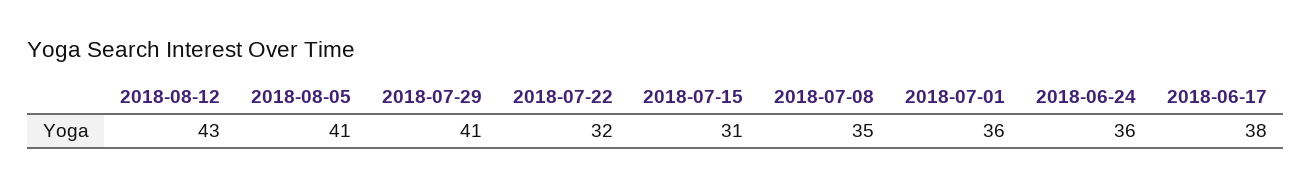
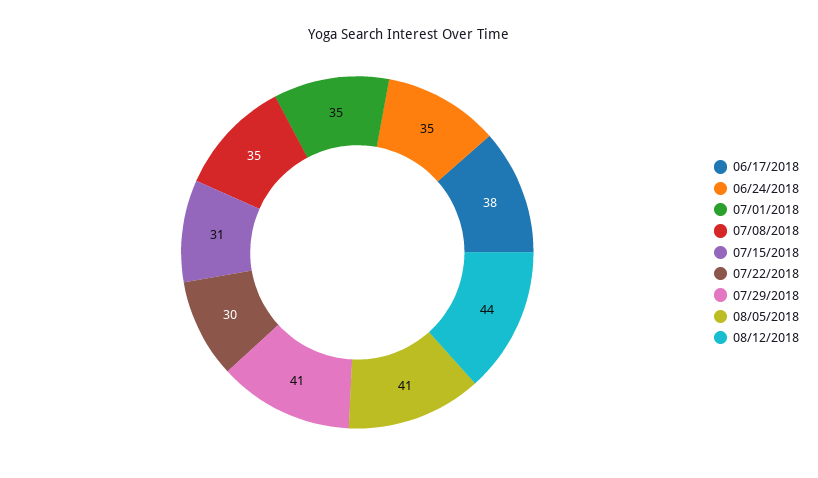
  {
-   "2018-08-12": 43,
+   "2018-08-12": 44,
    "2018-08-05": 41,
    "2018-07-29": 41,
-   "2018-07-22": 32,
+   "2018-07-22": 30,
    "2018-07-15": 31,
    "2018-07-08": 35,
-   "2018-07-01": 36,
+   "2018-07-01": 35,
-   "2018-06-24": 36,
+   "2018-06-24": 35,
    "2018-06-17": 38
  }

